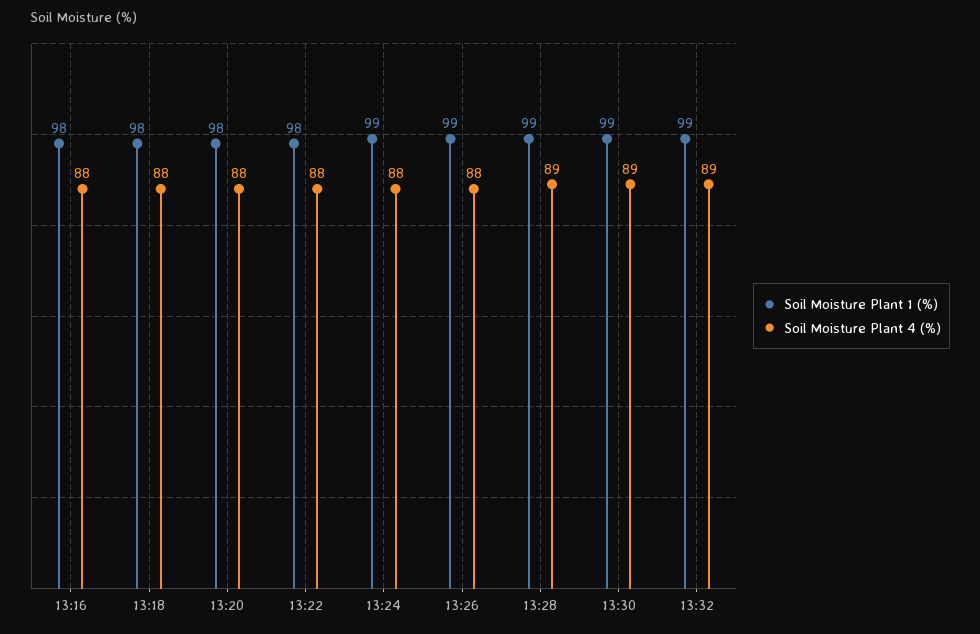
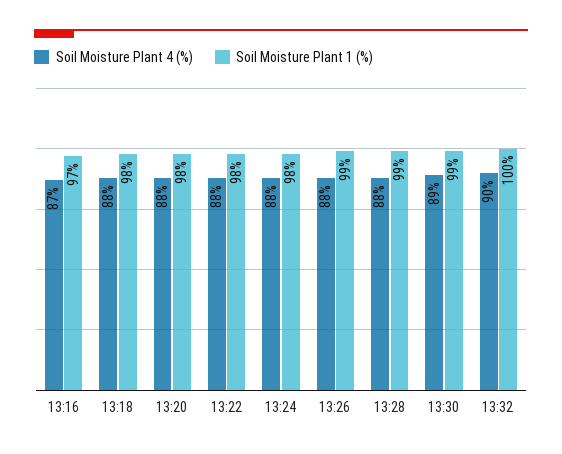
  {
    "Soil Moisture Plant 1 (%)": {
-     "13:16": 98,
+     "13:16": 97,
      "13:18": 98,
      "13:20": 98,
      "13:22": 98,
-     "13:24": 99,
+     "13:24": 98,
      "13:26": 99,
      "13:28": 99,
      "13:30": 99,
-     "13:32": 99
+     "13:32": 100
    },
    "Soil Moisture Plant 4 (%)": {
-     "13:16": 88,
+     "13:16": 87,
      "13:18": 88,
      "13:20": 88,
      "13:22": 88,
      "13:24": 88,
      "13:26": 88,
-     "13:28": 89,
+     "13:28": 88,
      "13:30": 89,
-     "13:32": 89
+     "13:32": 90
    }
  }

